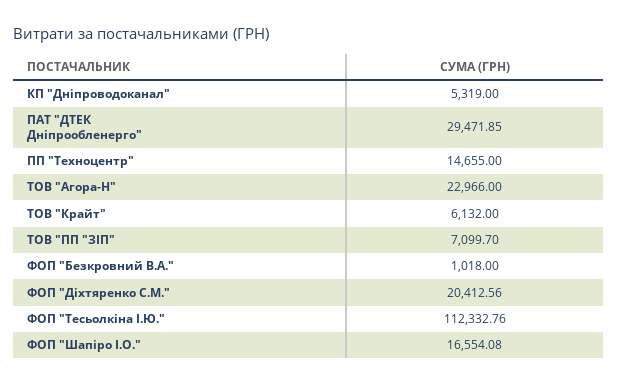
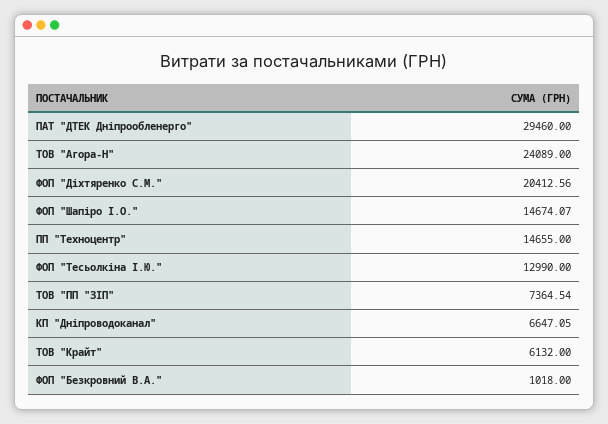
  {
-   "КП \"Дніпроводоканал\"": 5319,
+   "КП \"Дніпроводоканал\"": 6647.05,
-   "ПАТ \"ДТЕК Дніпрообленерго\"": 29471.85,
+   "ПАТ \"ДТЕК Дніпрообленерго\"": 29460,
    "ПП \"Техноцентр\"": 14655,
-   "ТОВ \"Агора-Н\"": 22966,
+   "ТОВ \"Агора-Н\"": 24089,
    "ТОВ \"Крайт\"": 6132,
-   "ТОВ \"ПП \"ЗІП\"": 7099.7,
+   "ТОВ \"ПП \"ЗІП\"": 7364.54,
    "ФОП \"Безкровний В.А.\"": 1018,
    "ФОП \"Діхтяренко С.М.\"": 20412.56,
-   "ФОП \"Тесьолкіна І.Ю.\"": 112332.76,
+   "ФОП \"Тесьолкіна І.Ю.\"": 12990,
-   "ФОП \"Шапіро І.О.\"": 16554.08
+   "ФОП \"Шапіро І.О.\"": 14674.07
  }

